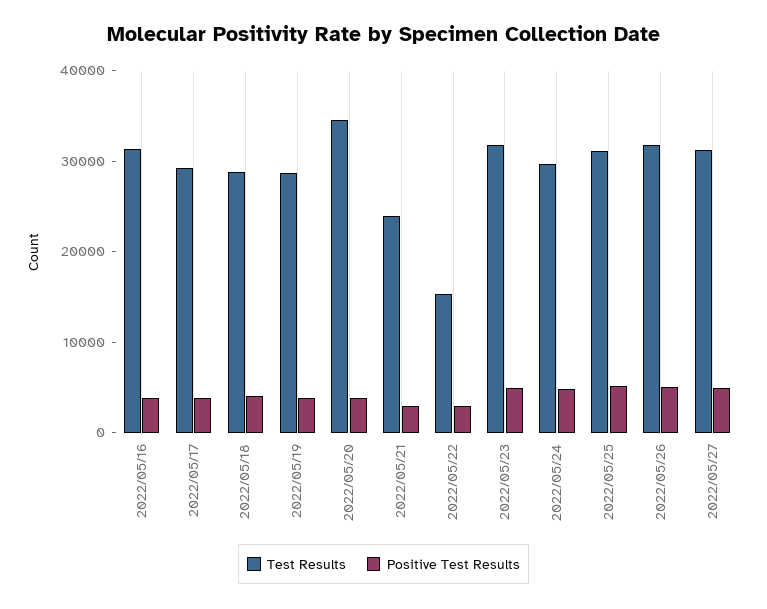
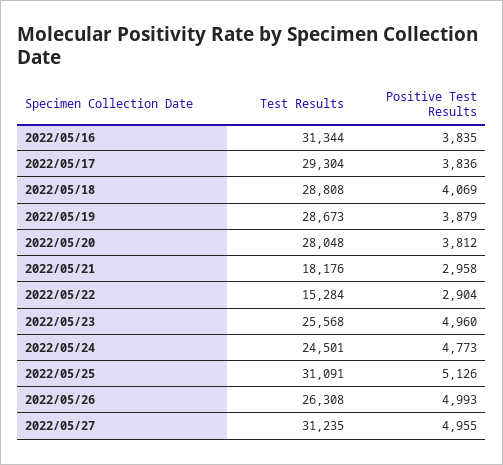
  {
    "Test Results": {
      "2022/05/16": 31344,
      "2022/05/17": 29304,
      "2022/05/18": 28808,
      "2022/05/19": 28673,
-     "2022/05/20": 34000,
+     "2022/05/20": 28048,
-     "2022/05/21": 24000,
+     "2022/05/21": 18176,
      "2022/05/22": 15284,
-     "2022/05/23": 32000,
+     "2022/05/23": 25568,
-     "2022/05/24": 30000,
+     "2022/05/24": 24501,
      "2022/05/25": 31091,
-     "2022/05/26": 32000,
+     "2022/05/26": 26308,
      "2022/05/27": 31235
    },
    "Positive Test Results": {
      "2022/05/16": 3835,
      "2022/05/17": 3836,
      "2022/05/18": 4069,
      "2022/05/19": 3879,
      "2022/05/20": 3812,
      "2022/05/21": 2958,
      "2022/05/22": 2904,
      "2022/05/23": 4960,
      "2022/05/24": 4773,
      "2022/05/25": 5126,
      "2022/05/26": 4993,
      "2022/05/27": 4955
    }
  }

